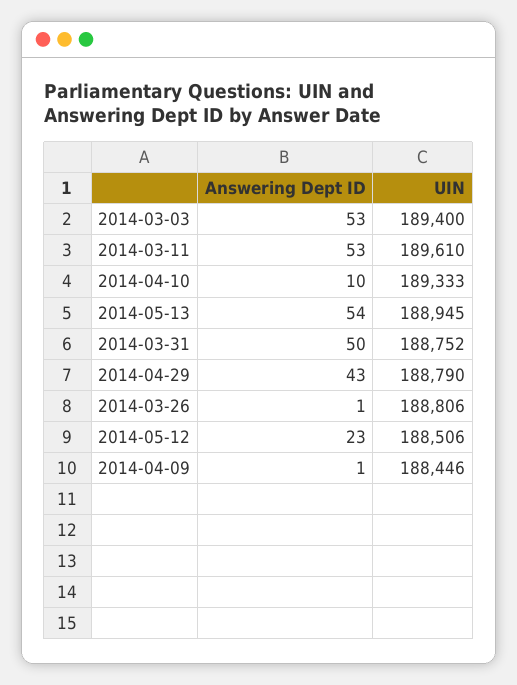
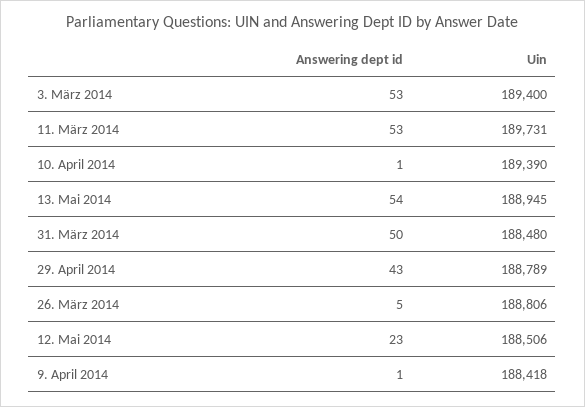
  {
    "Answering Dept ID": {
      "2014-03-03": 53,
      "2014-03-11": 53,
-     "2014-04-10": 10,
+     "2014-04-10": 1,
      "2014-05-13": 54,
      "2014-03-31": 50,
      "2014-04-29": 43,
-     "2014-03-26": 1,
+     "2014-03-26": 5,
      "2014-05-12": 23,
      "2014-04-09": 1
    },
    "UIN": {
      "2014-03-03": 189400,
-     "2014-03-11": 189610,
+     "2014-03-11": 189731,
-     "2014-04-10": 189333,
+     "2014-04-10": 189390,
      "2014-05-13": 188945,
-     "2014-03-31": 188752,
+     "2014-03-31": 188480,
-     "2014-04-29": 188790,
+     "2014-04-29": 188789,
      "2014-03-26": 188806,
      "2014-05-12": 188506,
-     "2014-04-09": 188446
+     "2014-04-09": 188418
    }
  }

